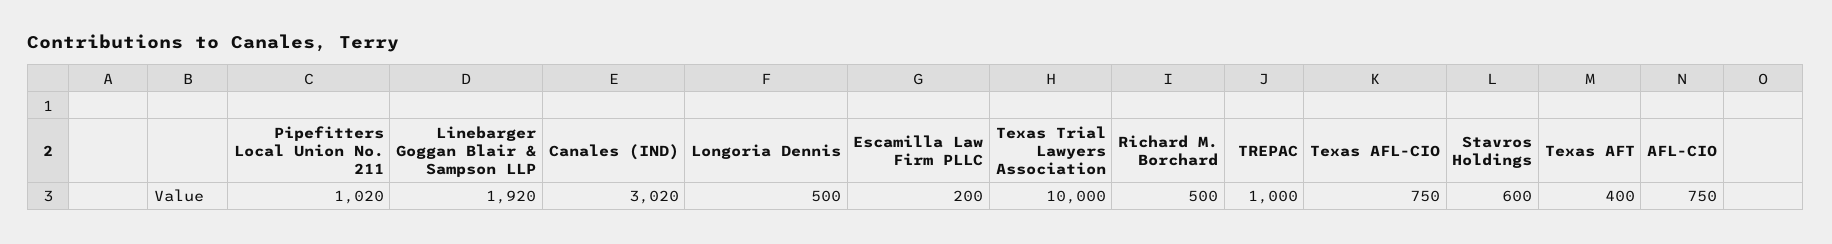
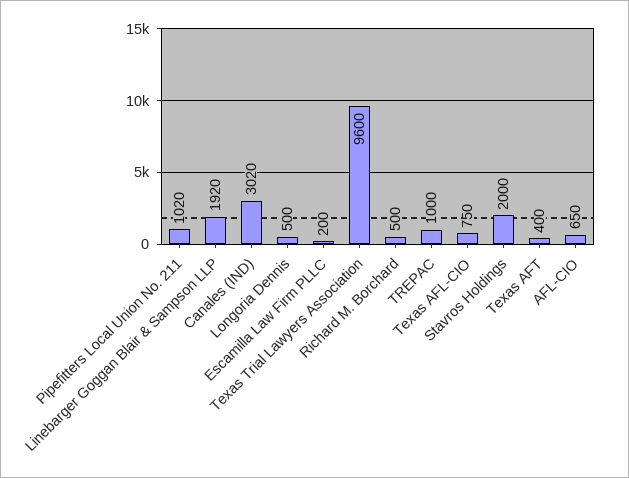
  {
    "Pipefitters Local Union No. 211": 1020,
    "Linebarger Goggan Blair & Sampson LLP": 1920,
    "Canales (IND)": 3020,
    "Longoria Dennis": 500,
    "Escamilla Law Firm PLLC": 200,
-   "Texas Trial Lawyers Association": 10000,
+   "Texas Trial Lawyers Association": 9600,
    "Richard M. Borchard": 500,
    "TREPAC": 1000,
    "Texas AFL-CIO": 750,
-   "Stavros Holdings": 600,
+   "Stavros Holdings": 2000,
    "Texas AFT": 400,
-   "AFL-CIO": 750
+   "AFL-CIO": 650
  }

